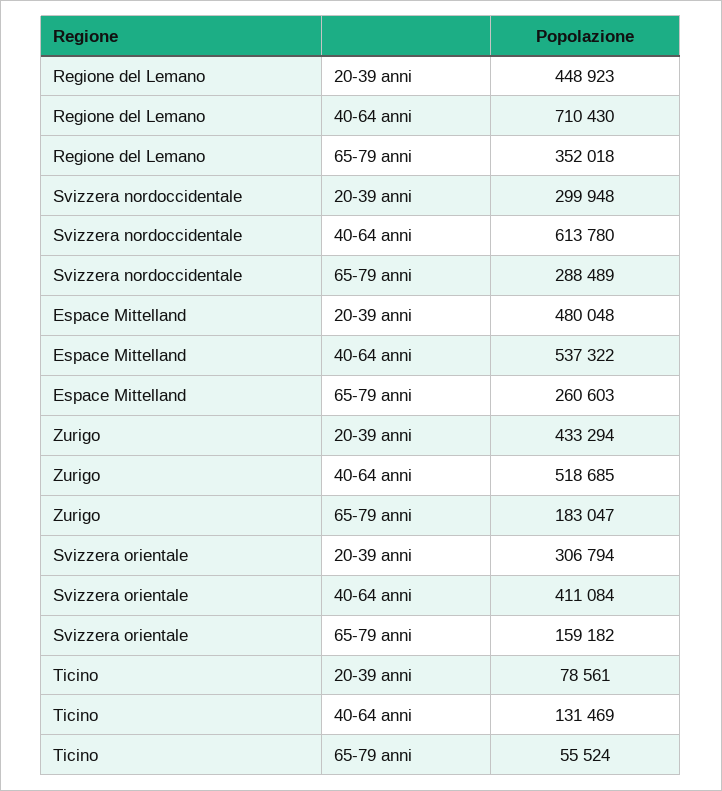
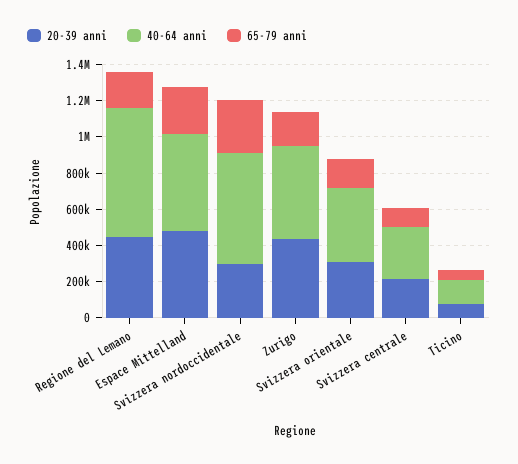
  {
    "20-39 anni": {
      "Regione del Lemano": 448923,
      "Svizzera nordoccidentale": 299948,
      "Espace Mittelland": 480048,
      "Zurigo": 433294,
      "Svizzera orientale": 306794,
-     "Ticino": 78561
+     "Ticino": 78561,
+     "Svizzera centrale": 200000
    },
    "40-64 anni": {
      "Regione del Lemano": 710430,
      "Svizzera nordoccidentale": 613780,
      "Espace Mittelland": 537322,
      "Zurigo": 518685,
      "Svizzera orientale": 411084,
-     "Ticino": 131469
+     "Ticino": 131469,
+     "Svizzera centrale": 300000
    },
    "65-79 anni": {
-     "Regione del Lemano": 352018,
+     "Regione del Lemano": 200000,
      "Svizzera nordoccidentale": 288489,
      "Espace Mittelland": 260603,
      "Zurigo": 183047,
      "Svizzera orientale": 159182,
-     "Ticino": 55524
+     "Ticino": 55524,
+     "Svizzera centrale": 100000
    }
  }

